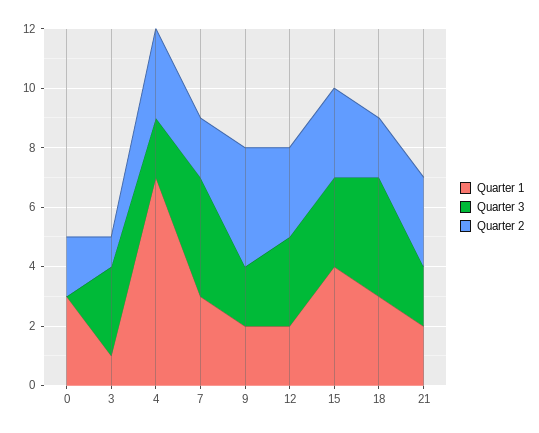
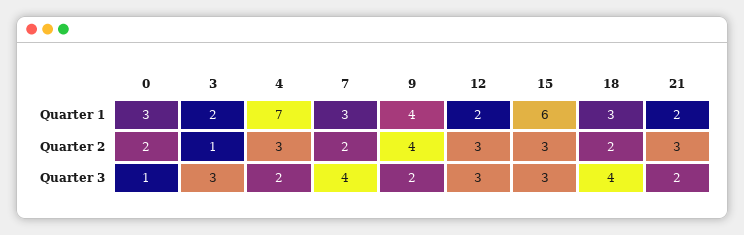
  {
    "Quarter 1": {
      "0": 3,
-     "3": 1,
+     "3": 2,
      "4": 7,
      "7": 3,
-     "9": 2,
+     "9": 4,
      "12": 2,
-     "15": 4,
+     "15": 6,
      "18": 3,
      "21": 2
    },
    "Quarter 3": {
-     "0": 0,
+     "0": 1,
      "3": 3,
      "4": 2,
      "7": 4,
      "9": 2,
      "12": 3,
      "15": 3,
      "18": 4,
      "21": 2
    },
    "Quarter 2": {
      "0": 2,
      "3": 1,
      "4": 3,
      "7": 2,
      "9": 4,
      "12": 3,
      "15": 3,
      "18": 2,
      "21": 3
    }
  }

